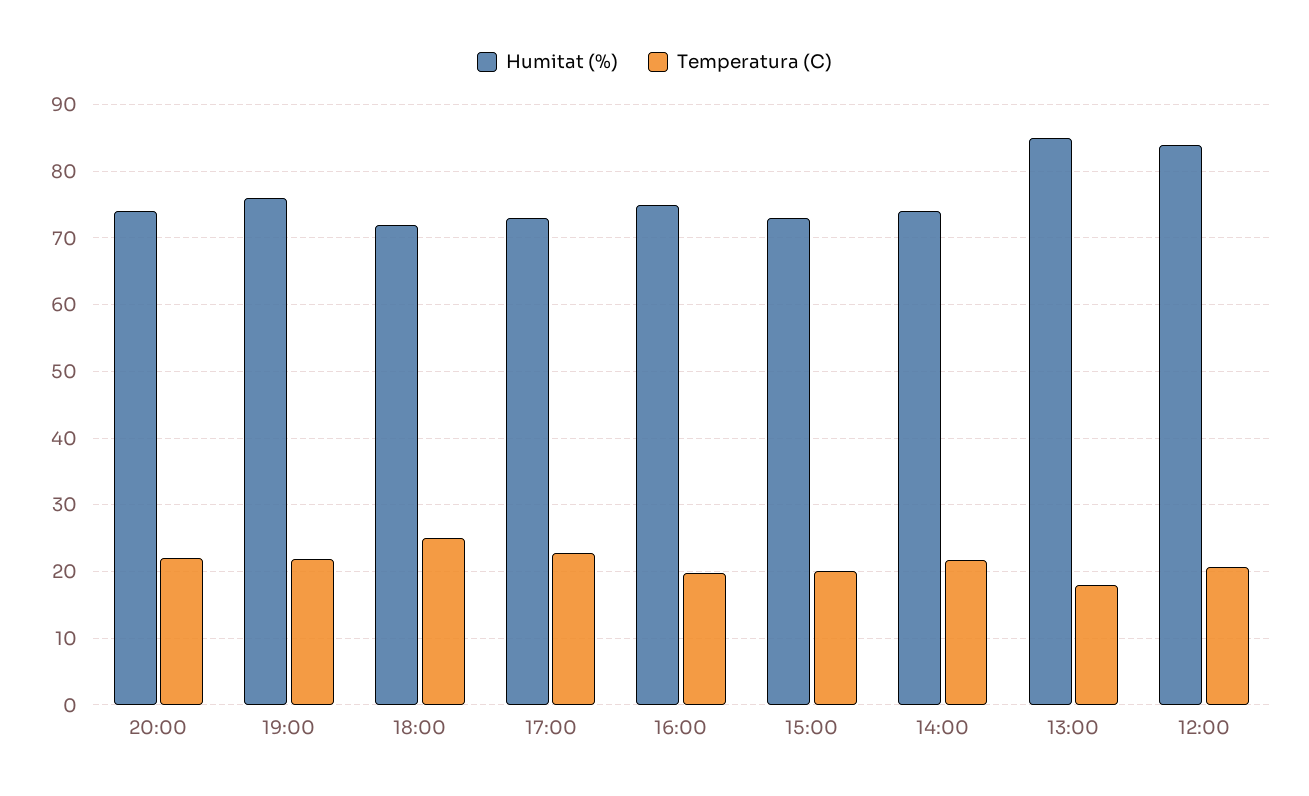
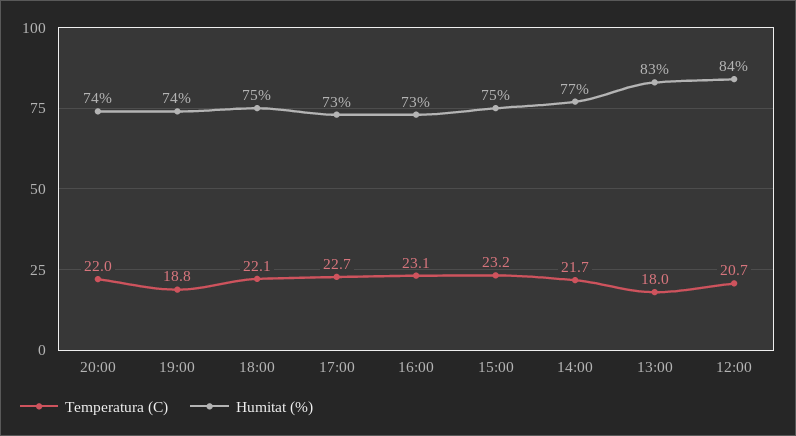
  {
    "Humitat (%)": {
      "20:00": 74,
-     "19:00": 76,
+     "19:00": 74,
-     "18:00": 72,
+     "18:00": 75,
      "17:00": 73,
-     "16:00": 75,
+     "16:00": 73,
-     "15:00": 73,
+     "15:00": 75,
-     "14:00": 74,
+     "14:00": 77,
-     "13:00": 85,
+     "13:00": 83,
      "12:00": 84
    },
    "Temperatura (C)": {
      "20:00": 22,
-     "19:00": 22,
+     "19:00": 18.8,
-     "18:00": 25,
+     "18:00": 22.1,
      "17:00": 22.7,
-     "16:00": 20,
+     "16:00": 23.1,
-     "15:00": 20,
+     "15:00": 23.2,
      "14:00": 21.7,
      "13:00": 18,
      "12:00": 20.7
    }
  }

